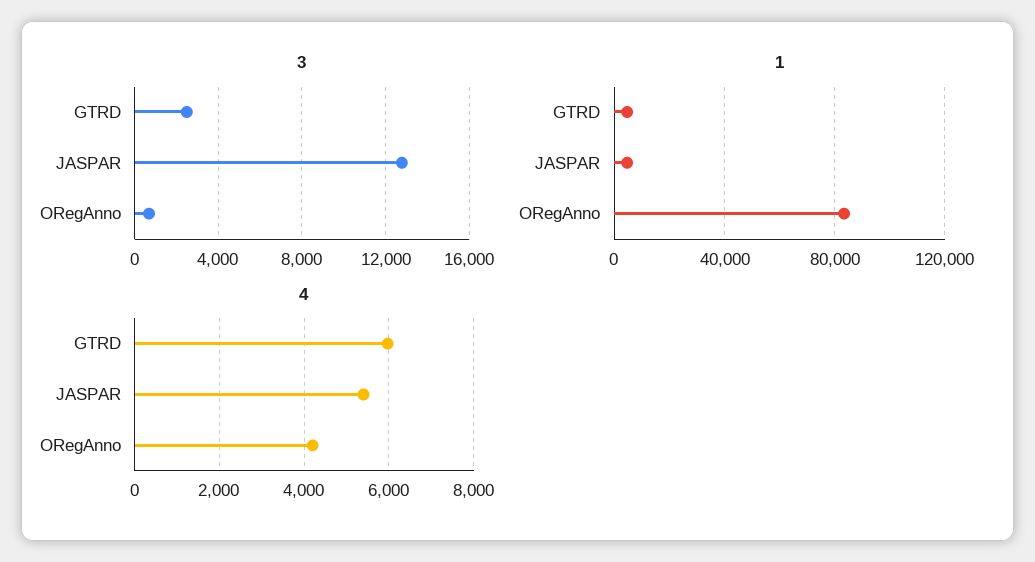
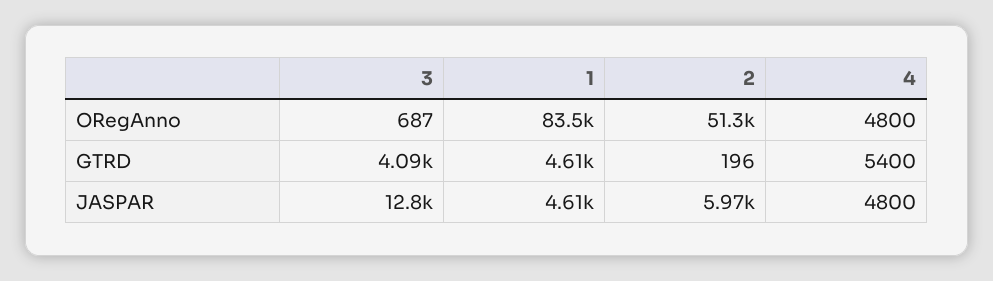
  {
    "3": {
-     "GTRD": 2500,
+     "GTRD": 4090,
      "JASPAR": 12800,
      "ORegAnno": 687
    },
    "1": {
      "GTRD": 4610,
      "JASPAR": 4610,
      "ORegAnno": 83500
    },
    "4": {
-     "GTRD": 6000,
+     "GTRD": 5400,
-     "JASPAR": 5400,
+     "JASPAR": 4800,
-     "ORegAnno": 4200
+     "ORegAnno": 4800
-   }
+   },
+   "2": {
+     "ORegAnno": 51300,
+     "GTRD": 196,
+     "JASPAR": 5970
+   }
  }

